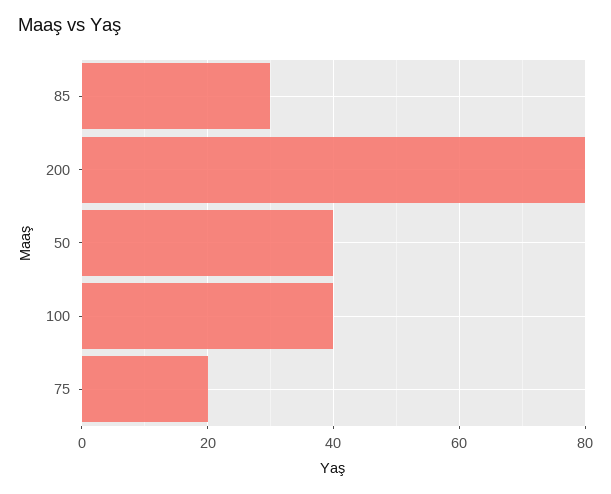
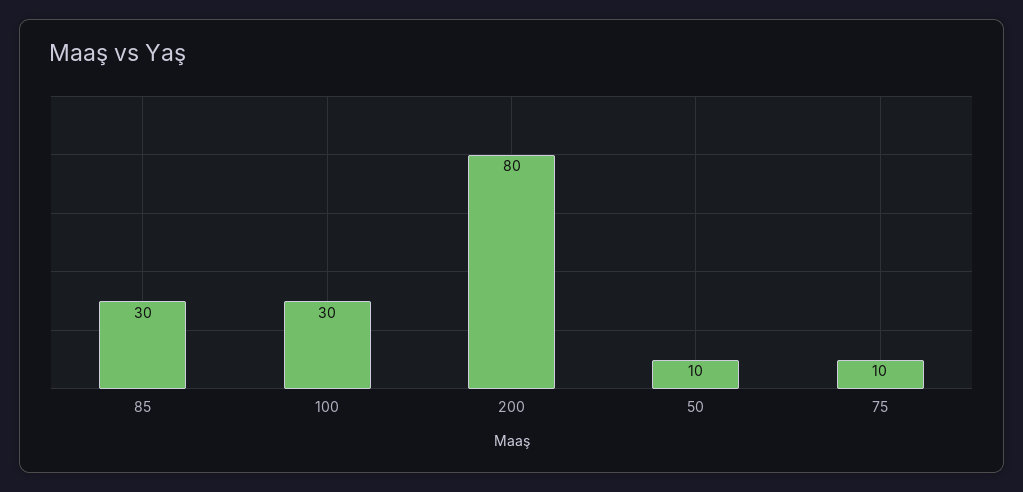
  {
    "85": 30,
    "200": 80,
-   "50": 40,
+   "50": 10,
-   "100": 40,
+   "100": 30,
-   "75": 20
+   "75": 10
  }

